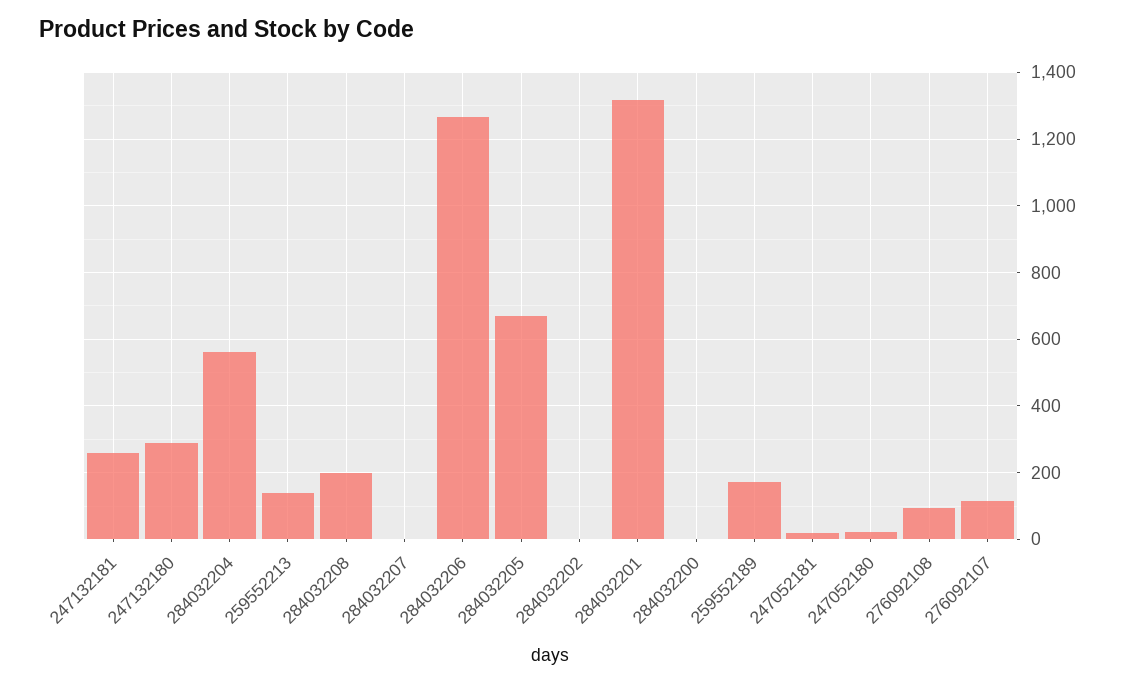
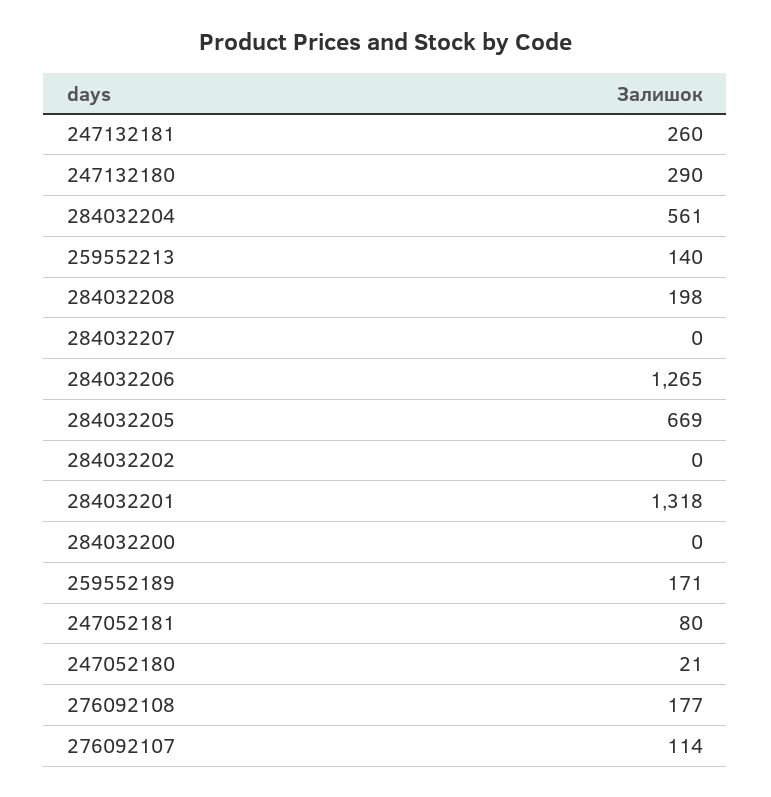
  {
    "247132181": 260,
    "247132180": 290,
    "284032204": 561,
    "259552213": 140,
    "284032208": 198,
    "284032207": 0,
    "284032206": 1265,
    "284032205": 669,
    "284032202": 0,
    "284032201": 1318,
    "284032200": 0,
    "259552189": 171,
-   "247052181": 20,
+   "247052181": 80,
    "247052180": 21,
-   "276092108": 100,
+   "276092108": 177,
    "276092107": 114
  }

